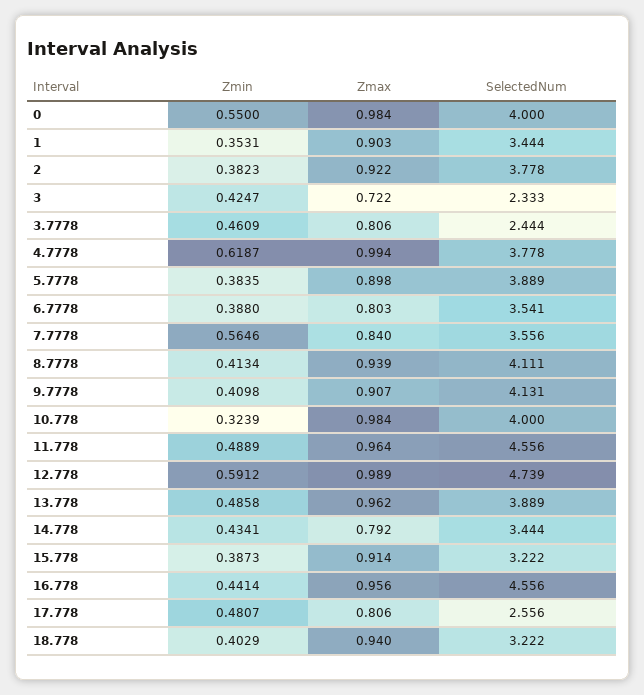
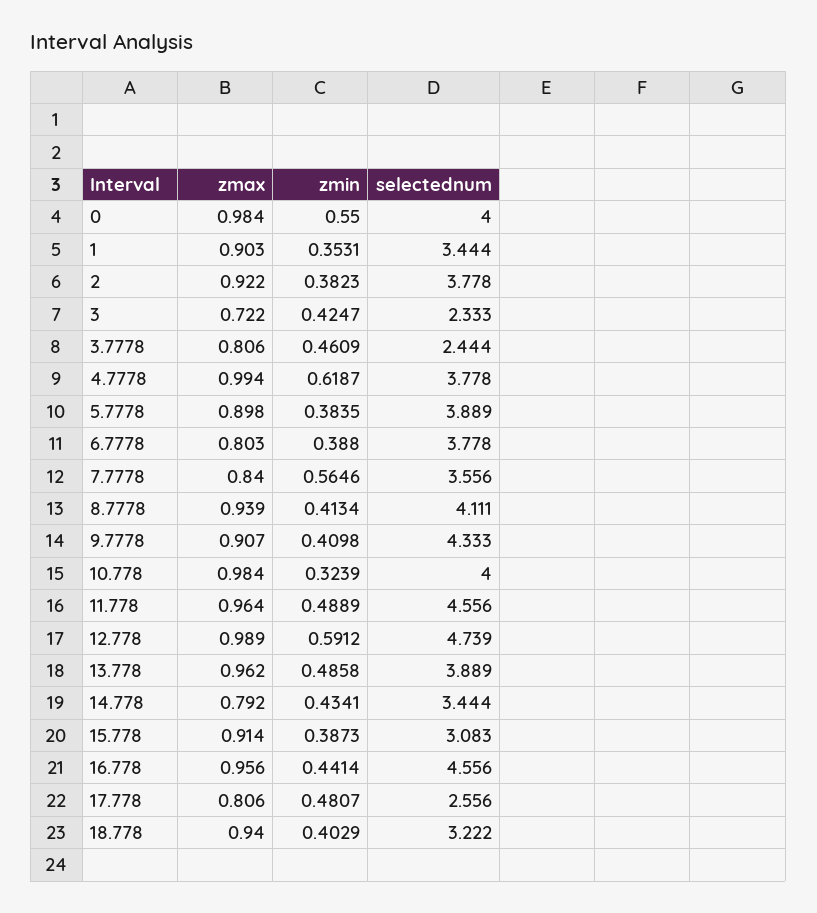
  {
    "Zmin": {
      "0": 0.55,
      "1": 0.3531,
      "2": 0.3823,
      "3": 0.4247,
      "3.7778": 0.4609,
      "4.7778": 0.6187,
      "5.7778": 0.3835,
      "6.7778": 0.388,
      "7.7778": 0.5646,
      "8.7778": 0.4134,
      "9.7778": 0.4098,
      "10.778": 0.3239,
      "11.778": 0.4889,
      "12.778": 0.5912,
      "13.778": 0.4858,
      "14.778": 0.4341,
      "15.778": 0.3873,
      "16.778": 0.4414,
      "17.778": 0.4807,
      "18.778": 0.4029
    },
    "Zmax": {
      "0": 0.984,
      "1": 0.903,
      "2": 0.922,
      "3": 0.722,
      "3.7778": 0.806,
      "4.7778": 0.994,
      "5.7778": 0.898,
      "6.7778": 0.803,
      "7.7778": 0.84,
      "8.7778": 0.939,
      "9.7778": 0.907,
      "10.778": 0.984,
      "11.778": 0.964,
      "12.778": 0.989,
      "13.778": 0.962,
      "14.778": 0.792,
      "15.778": 0.914,
      "16.778": 0.956,
      "17.778": 0.806,
      "18.778": 0.94
    },
    "SelectedNum": {
      "0": 4,
      "1": 3.444,
      "2": 3.778,
      "3": 2.333,
      "3.7778": 2.444,
      "4.7778": 3.778,
      "5.7778": 3.889,
-     "6.7778": 3.541,
+     "6.7778": 3.778,
      "7.7778": 3.556,
      "8.7778": 4.111,
-     "9.7778": 4.131,
+     "9.7778": 4.333,
      "10.778": 4,
      "11.778": 4.556,
      "12.778": 4.739,
      "13.778": 3.889,
      "14.778": 3.444,
-     "15.778": 3.222,
+     "15.778": 3.083,
      "16.778": 4.556,
      "17.778": 2.556,
      "18.778": 3.222
    }
  }

